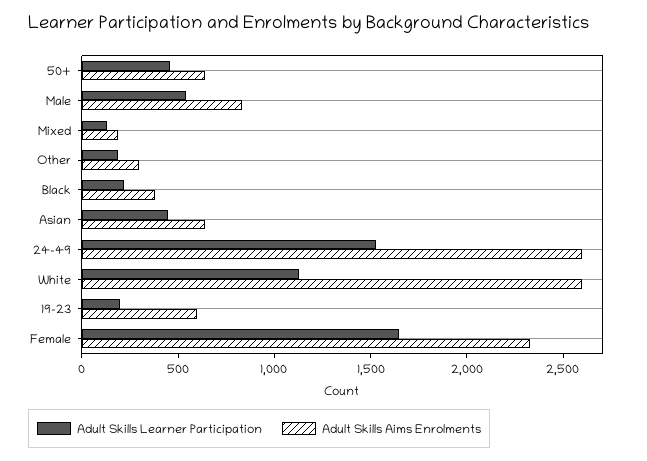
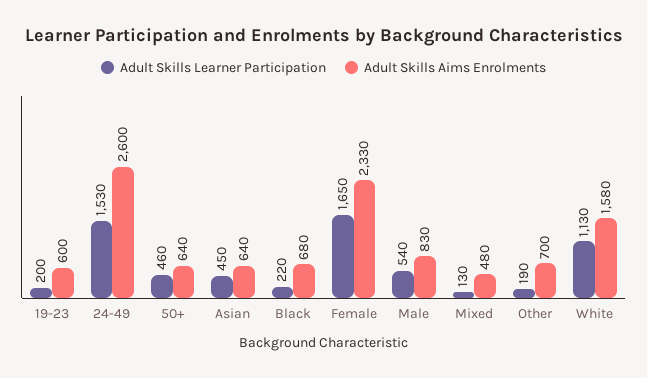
  {
    "Adult Skills Learner Participation": {
      "50+": 460,
      "Male": 540,
      "Mixed": 130,
      "Other": 190,
      "Black": 220,
      "Asian": 450,
      "24-49": 1530,
      "White": 1130,
      "19-23": 200,
      "Female": 1650
    },
    "Adult Skills Aims Enrolments": {
      "50+": 640,
      "Male": 830,
-     "Mixed": 200,
+     "Mixed": 480,
-     "Other": 300,
+     "Other": 700,
-     "Black": 400,
+     "Black": 680,
      "Asian": 640,
      "24-49": 2600,
-     "White": 2600,
+     "White": 1580,
      "19-23": 600,
      "Female": 2330
    }
  }

